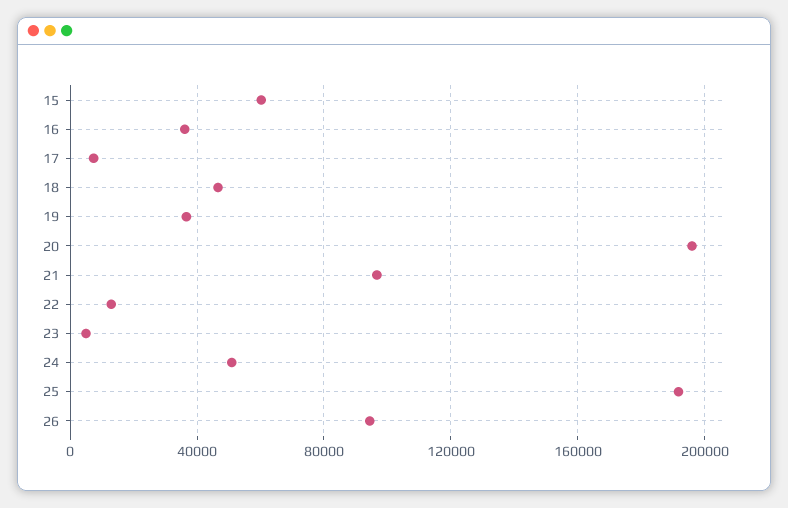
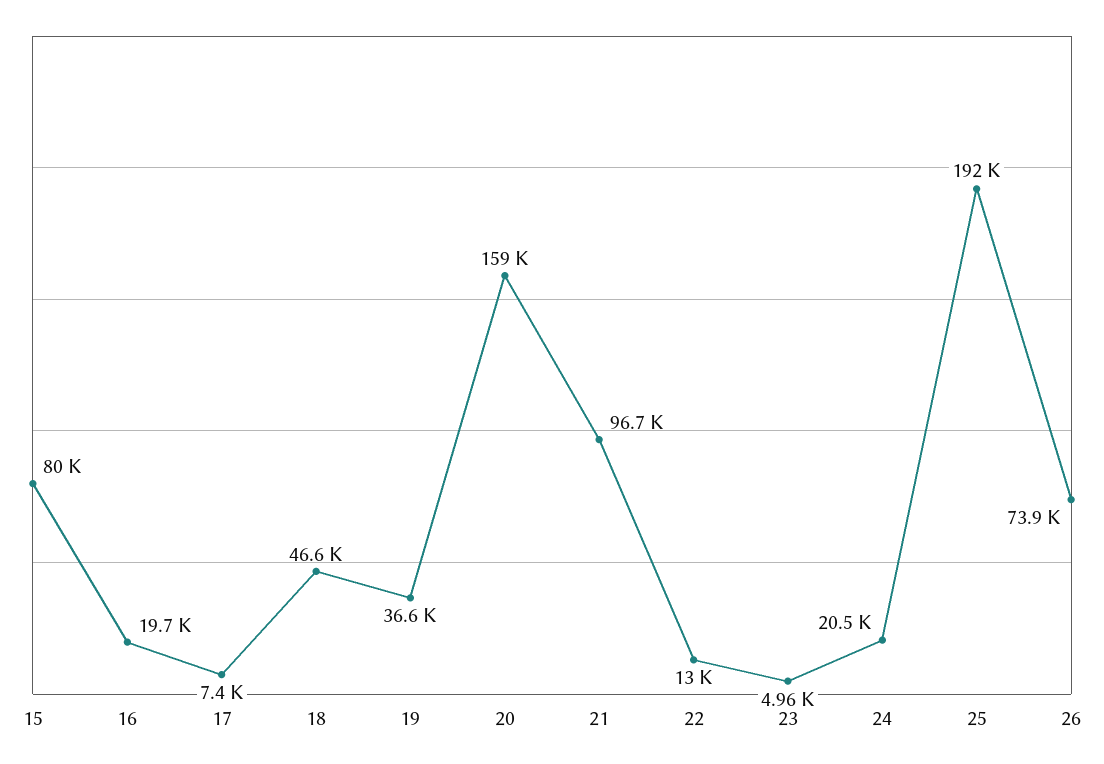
  {
-   "15": 60000,
+   "15": 80000,
-   "16": 35000,
+   "16": 19700,
    "17": 7400,
    "18": 46600,
    "19": 36600,
-   "20": 195000,
+   "20": 159000,
    "21": 96700,
    "22": 13000,
    "23": 4960,
-   "24": 50000,
+   "24": 20500,
    "25": 192000,
-   "26": 95000
+   "26": 73900
  }

